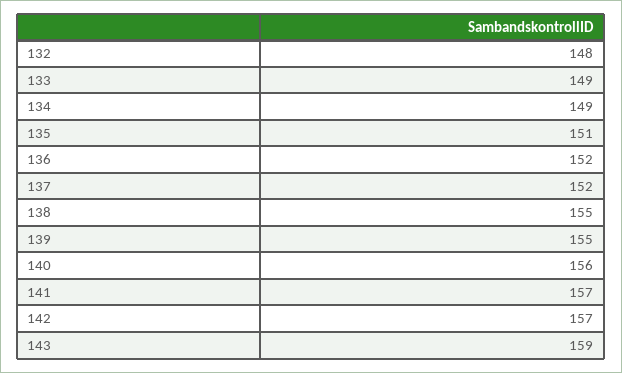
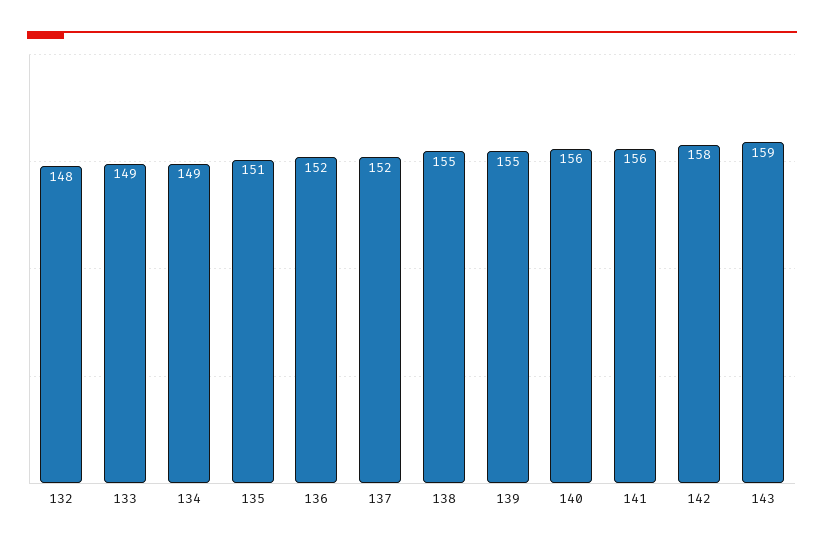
  {
    "132": 148,
    "133": 149,
    "134": 149,
    "135": 151,
    "136": 152,
    "137": 152,
    "138": 155,
    "139": 155,
    "140": 156,
-   "141": 157,
+   "141": 156,
-   "142": 157,
+   "142": 158,
    "143": 159
  }

